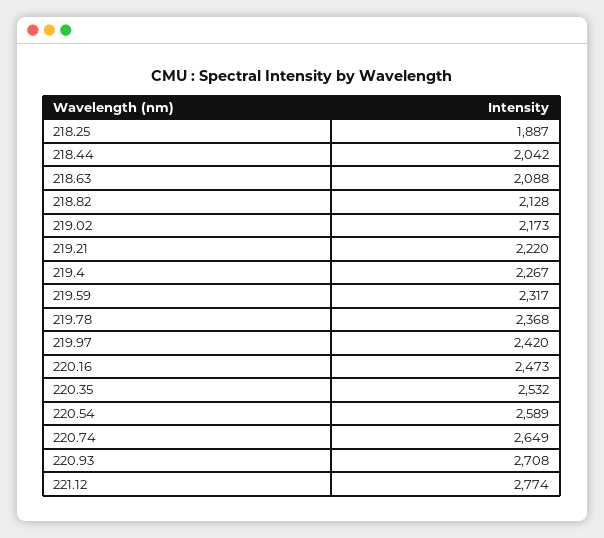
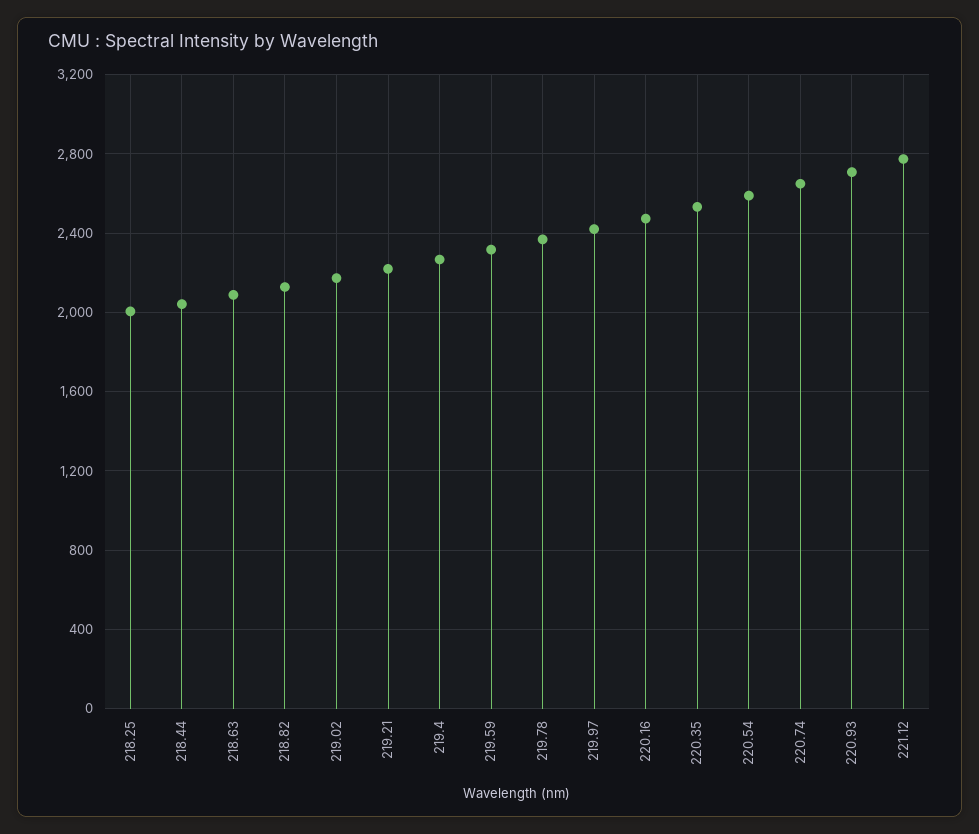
  {
-   "218.25": 1887,
+   "218.25": 2000,
    "218.44": 2042,
    "218.63": 2088,
    "218.82": 2128,
    "219.02": 2173,
    "219.21": 2220,
    "219.4": 2267,
    "219.59": 2317,
    "219.78": 2368,
    "219.97": 2420,
    "220.16": 2473,
    "220.35": 2532,
    "220.54": 2589,
    "220.74": 2649,
    "220.93": 2708,
    "221.12": 2774
  }

